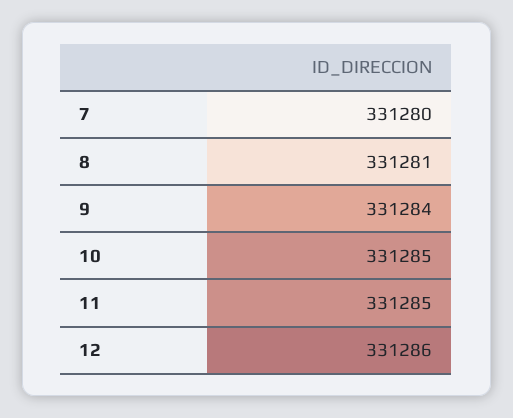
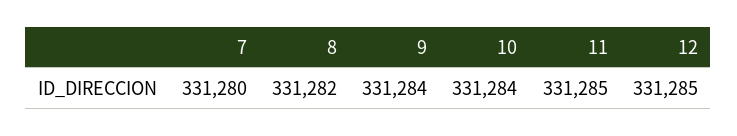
  {
    "7": 331280,
-   "8": 331281,
+   "8": 331282,
    "9": 331284,
-   "10": 331285,
+   "10": 331284,
    "11": 331285,
-   "12": 331286
+   "12": 331285
  }

